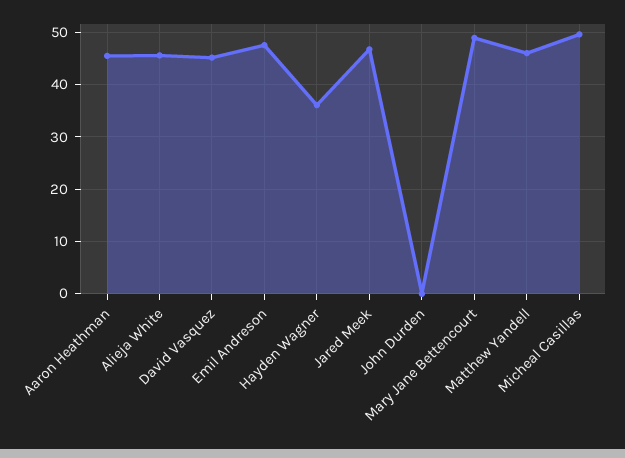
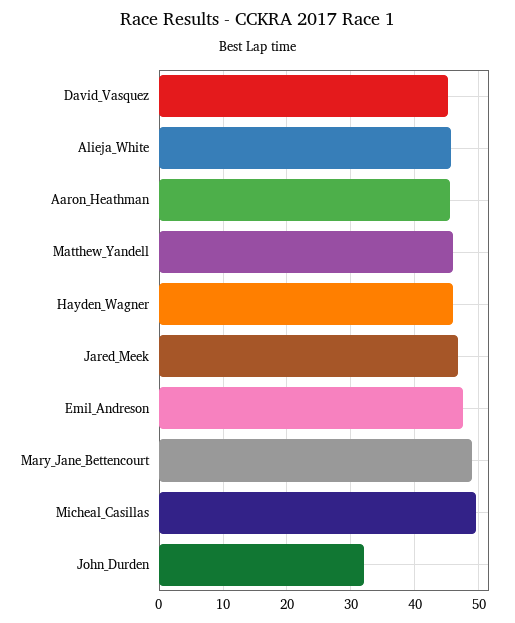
  {
    "Aaron Heathman": 46,
    "Alieja White": 46,
    "David Vasquez": 45,
    "Emil Andreson": 48,
-   "Hayden Wagner": 36,
+   "Hayden Wagner": 46,
    "Jared Meek": 47,
-   "John Durden": 0,
+   "John Durden": 32,
    "Mary Jane Bettencourt": 49,
    "Matthew Yandell": 46,
    "Micheal Casillas": 50
  }

